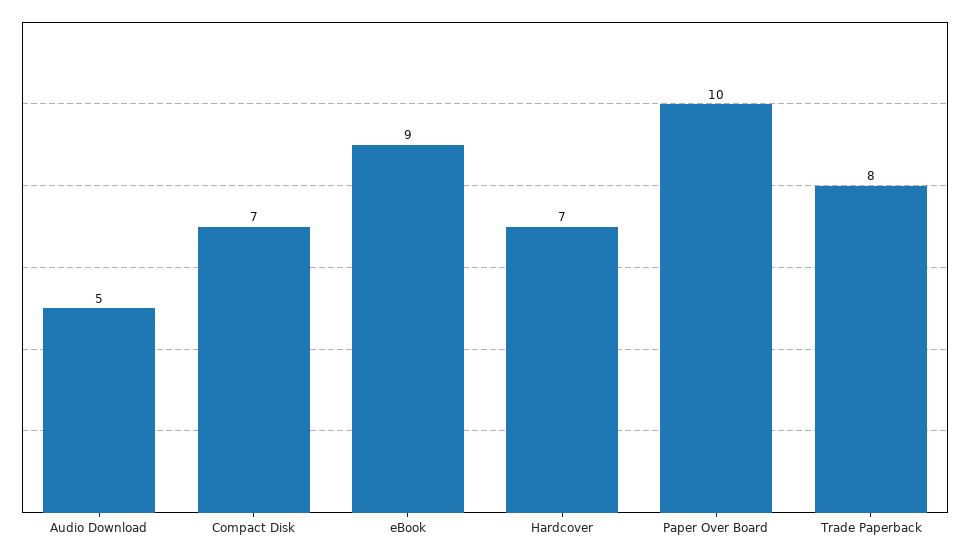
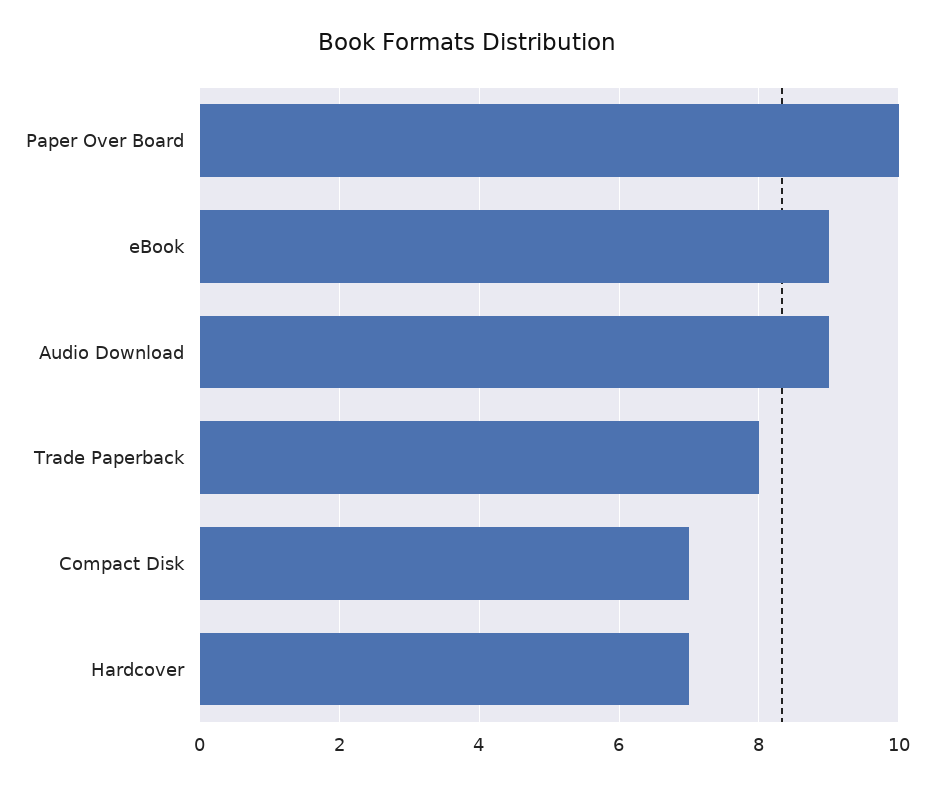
  {
-   "Audio Download": 5,
+   "Audio Download": 9,
    "Compact Disk": 7,
    "eBook": 9,
    "Hardcover": 7,
    "Paper Over Board": 10,
    "Trade Paperback": 8
  }

